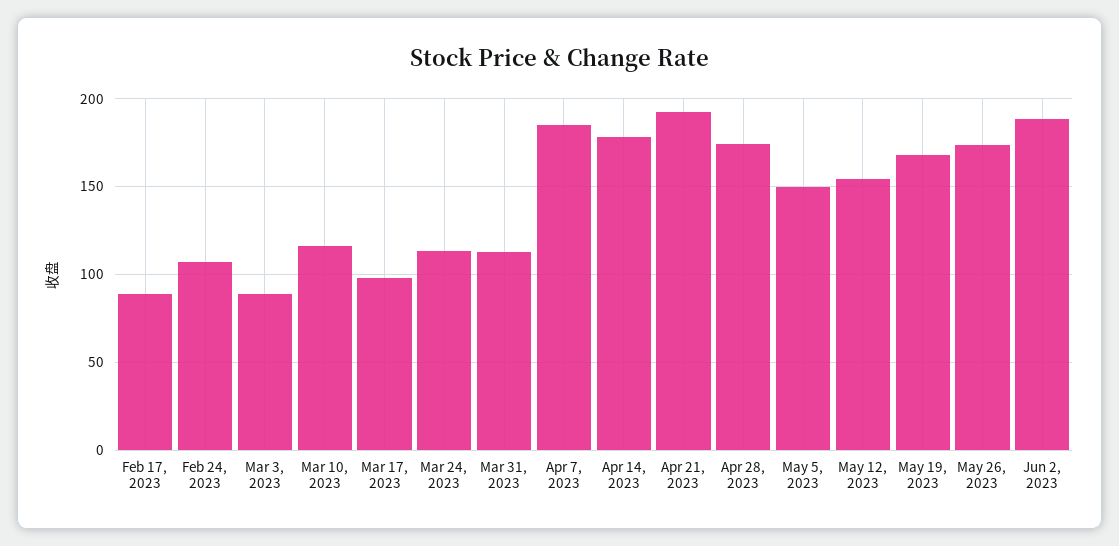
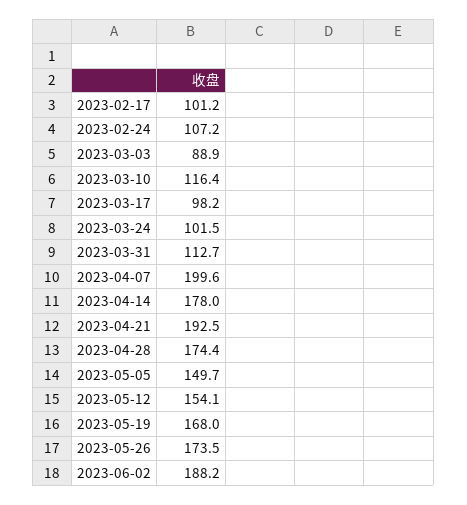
  {
-   "Feb 17, 2023": 90,
+   "Feb 17, 2023": 101.2,
    "Feb 24, 2023": 107.2,
    "Mar 3, 2023": 88.9,
    "Mar 10, 2023": 116.4,
    "Mar 17, 2023": 98.2,
-   "Mar 24, 2023": 115,
+   "Mar 24, 2023": 101.5,
    "Mar 31, 2023": 112.7,
-   "Apr 7, 2023": 185,
+   "Apr 7, 2023": 199.6,
    "Apr 14, 2023": 178,
    "Apr 21, 2023": 192.5,
    "Apr 28, 2023": 174.4,
    "May 5, 2023": 149.7,
    "May 12, 2023": 154.1,
    "May 19, 2023": 168,
    "May 26, 2023": 173.5,
    "Jun 2, 2023": 188.2
  }

